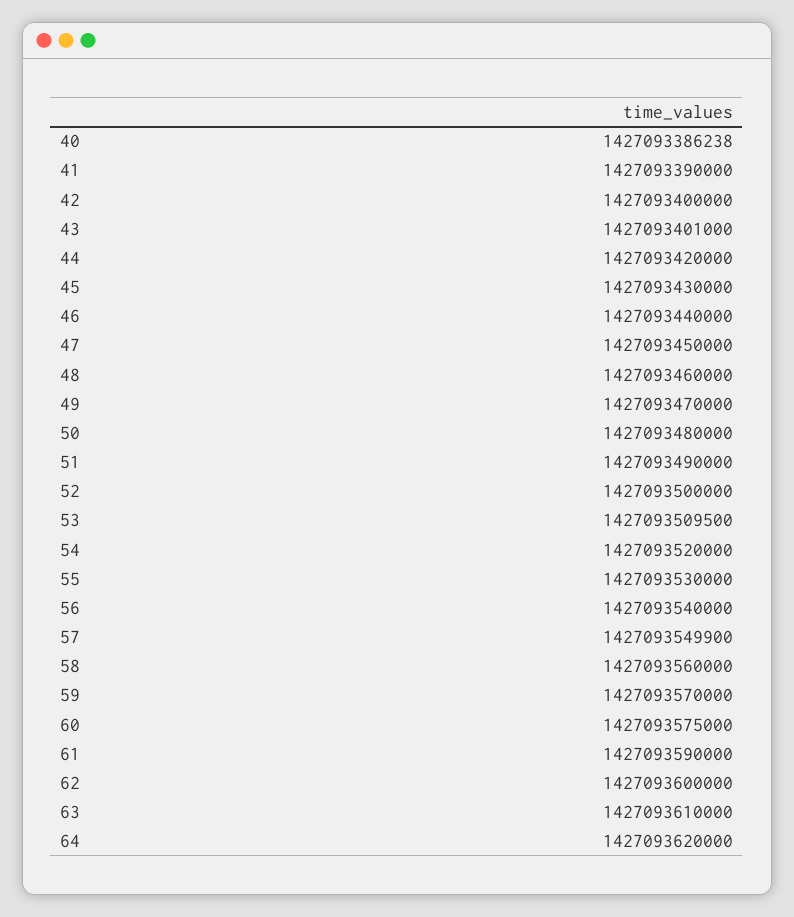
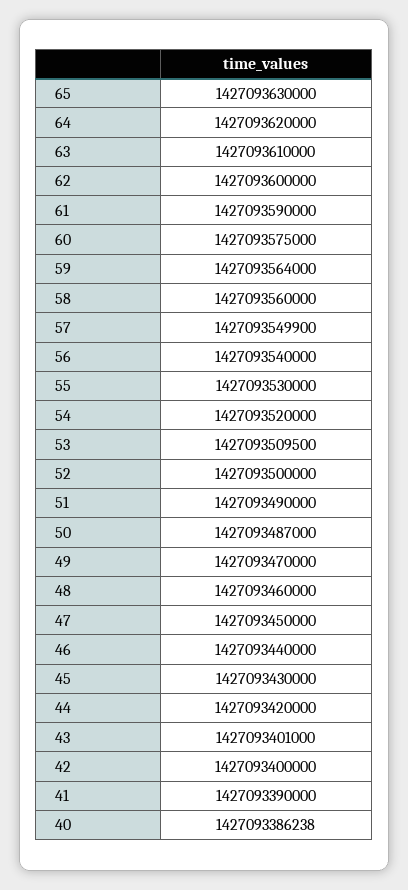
  {
    "40": 1427093386238,
    "41": 1427093390000,
    "42": 1427093400000,
    "43": 1427093401000,
    "44": 1427093420000,
    "45": 1427093430000,
    "46": 1427093440000,
    "47": 1427093450000,
    "48": 1427093460000,
    "49": 1427093470000,
-   "50": 1427093480000,
+   "50": 1427093487000,
    "51": 1427093490000,
    "52": 1427093500000,
    "53": 1427093509500,
    "54": 1427093520000,
    "55": 1427093530000,
    "56": 1427093540000,
    "57": 1427093549900,
    "58": 1427093560000,
-   "59": 1427093570000,
+   "59": 1427093564000,
    "60": 1427093575000,
    "61": 1427093590000,
    "62": 1427093600000,
    "63": 1427093610000,
-   "64": 1427093620000
+   "64": 1427093620000,
+   "65": 1427093630000
  }

